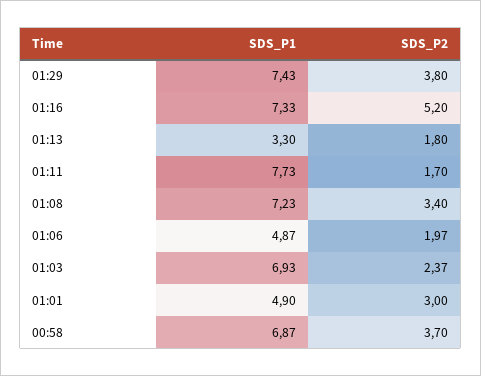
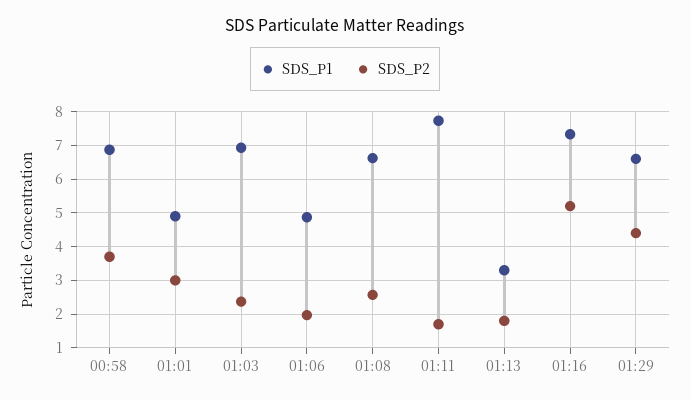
  {
    "SDS_P1": {
-     "01:29": 7.43,
+     "01:29": 6.6,
      "01:16": 7.33,
      "01:13": 3.3,
      "01:11": 7.73,
-     "01:08": 7.23,
+     "01:08": 6.6,
      "01:06": 4.87,
      "01:03": 6.93,
      "01:01": 4.9,
      "00:58": 6.87
    },
    "SDS_P2": {
-     "01:29": 3.8,
+     "01:29": 4.4,
      "01:16": 5.2,
      "01:13": 1.8,
      "01:11": 1.7,
-     "01:08": 3.4,
+     "01:08": 2.6,
      "01:06": 1.97,
      "01:03": 2.37,
      "01:01": 3,
      "00:58": 3.7
    }
  }

